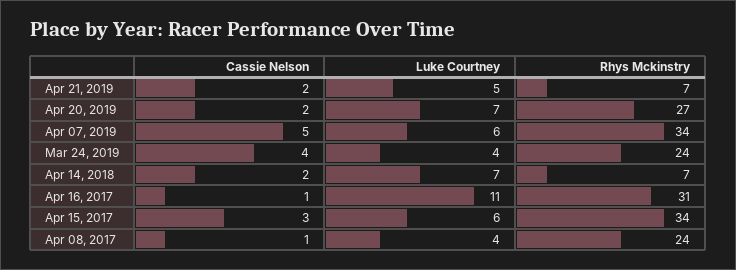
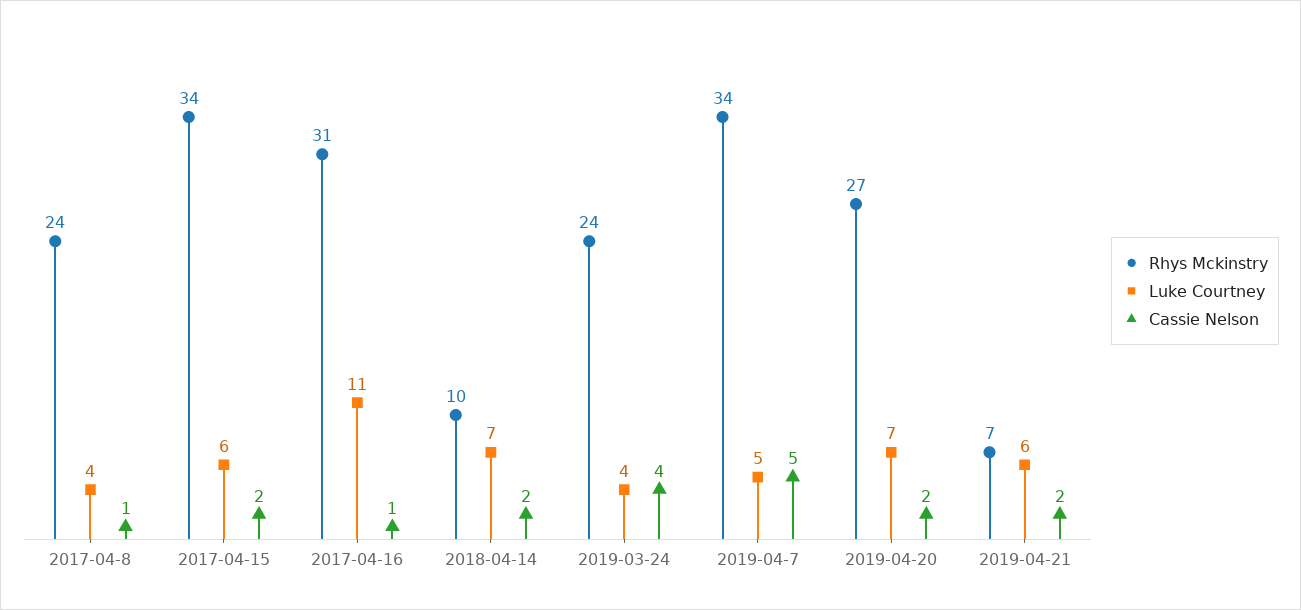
  {
    "Cassie Nelson": {
      "Apr 21, 2019": 2,
      "Apr 20, 2019": 2,
      "Apr 07, 2019": 5,
      "Mar 24, 2019": 4,
      "Apr 14, 2018": 2,
      "Apr 16, 2017": 1,
-     "Apr 15, 2017": 3,
+     "Apr 15, 2017": 2,
      "Apr 08, 2017": 1
    },
    "Luke Courtney": {
-     "Apr 21, 2019": 5,
+     "Apr 21, 2019": 6,
      "Apr 20, 2019": 7,
-     "Apr 07, 2019": 6,
+     "Apr 07, 2019": 5,
      "Mar 24, 2019": 4,
      "Apr 14, 2018": 7,
      "Apr 16, 2017": 11,
      "Apr 15, 2017": 6,
      "Apr 08, 2017": 4
    },
    "Rhys Mckinstry": {
      "Apr 21, 2019": 7,
      "Apr 20, 2019": 27,
      "Apr 07, 2019": 34,
      "Mar 24, 2019": 24,
-     "Apr 14, 2018": 7,
+     "Apr 14, 2018": 10,
      "Apr 16, 2017": 31,
      "Apr 15, 2017": 34,
      "Apr 08, 2017": 24
    }
  }

